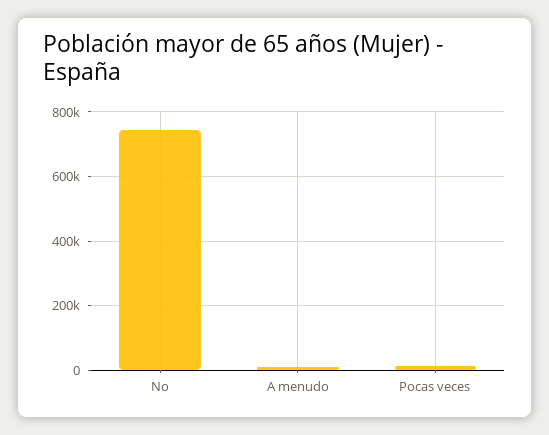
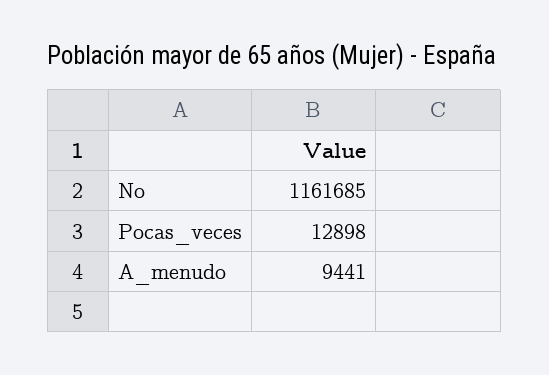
  {
-   "No": 740000,
+   "No": 1161685,
    "A menudo": 9441,
    "Pocas veces": 12898
  }

